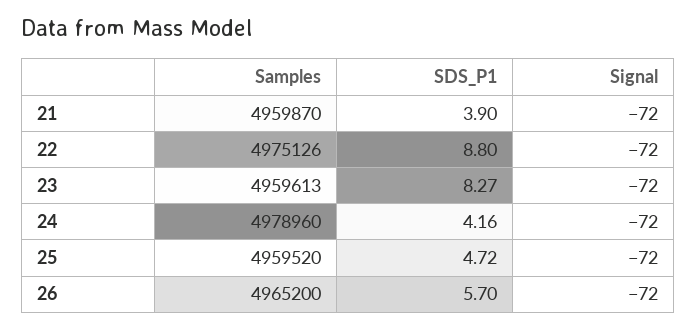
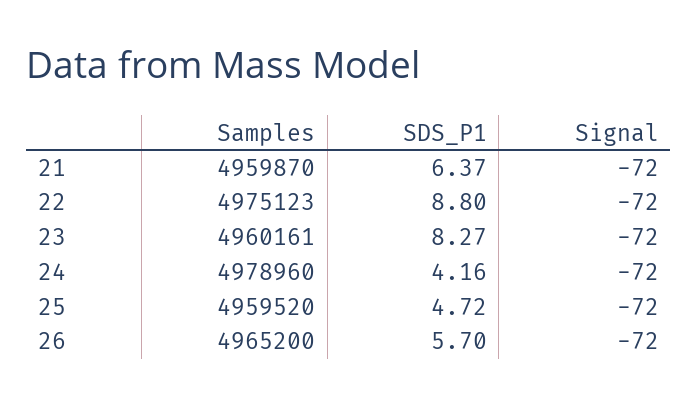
  {
    "Samples": {
      "21": 4959870,
-     "22": 4975126,
+     "22": 4975123,
-     "23": 4959613,
+     "23": 4960161,
      "24": 4978960,
      "25": 4959520,
      "26": 4965200
    },
    "SDS_P1": {
-     "21": 3.9,
+     "21": 6.37,
      "22": 8.8,
      "23": 8.27,
      "24": 4.16,
      "25": 4.72,
      "26": 5.7
    },
    "Signal": {
      "21": -72,
      "22": -72,
      "23": -72,
      "24": -72,
      "25": -72,
      "26": -72
    }
  }

